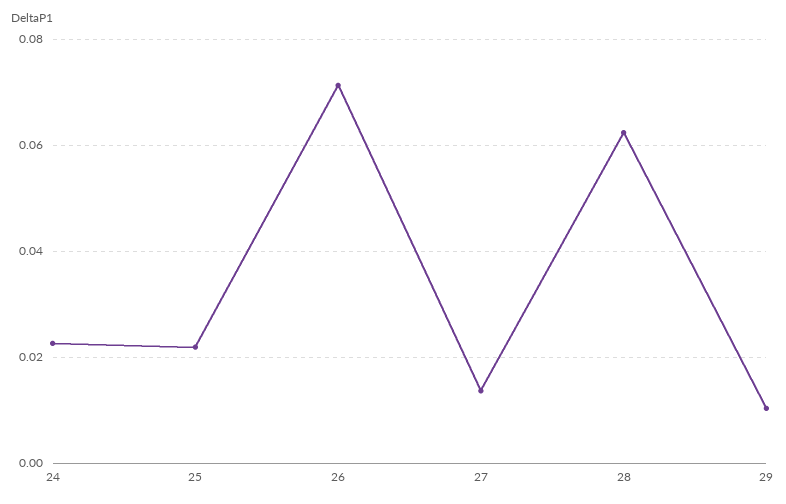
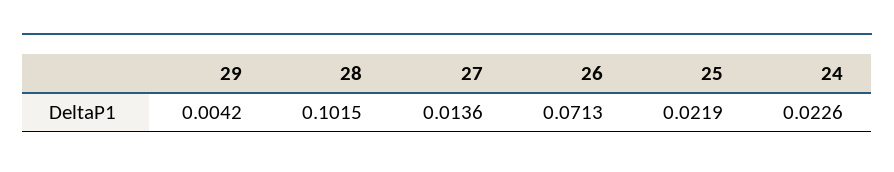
  {
    "24": 0.0226,
    "25": 0.0219,
    "26": 0.0713,
    "27": 0.0136,
-   "28": 0.062,
+   "28": 0.1015,
-   "29": 0.01
+   "29": 0.0042
  }

